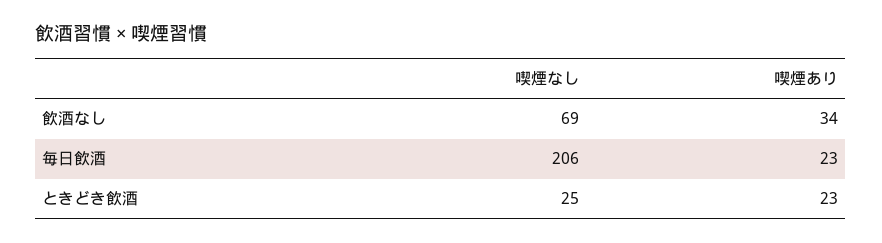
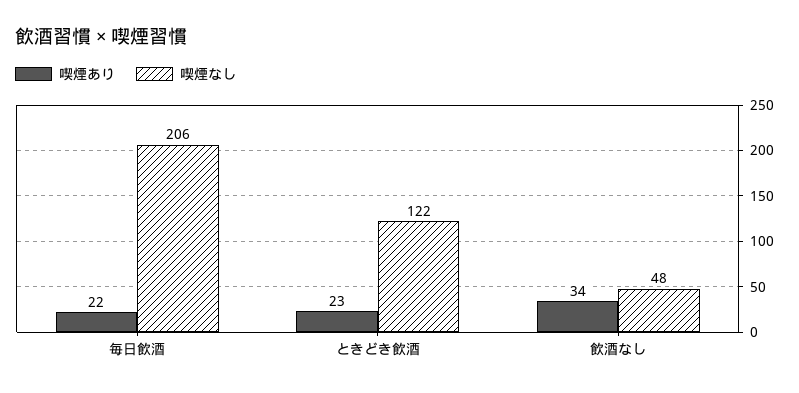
  {
    "喫煙なし": {
-     "飲酒なし": 69,
+     "飲酒なし": 48,
      "毎日飲酒": 206,
-     "ときどき飲酒": 25
+     "ときどき飲酒": 122
    },
    "喫煙あり": {
      "飲酒なし": 34,
-     "毎日飲酒": 23,
+     "毎日飲酒": 22,
      "ときどき飲酒": 23
    }
  }

